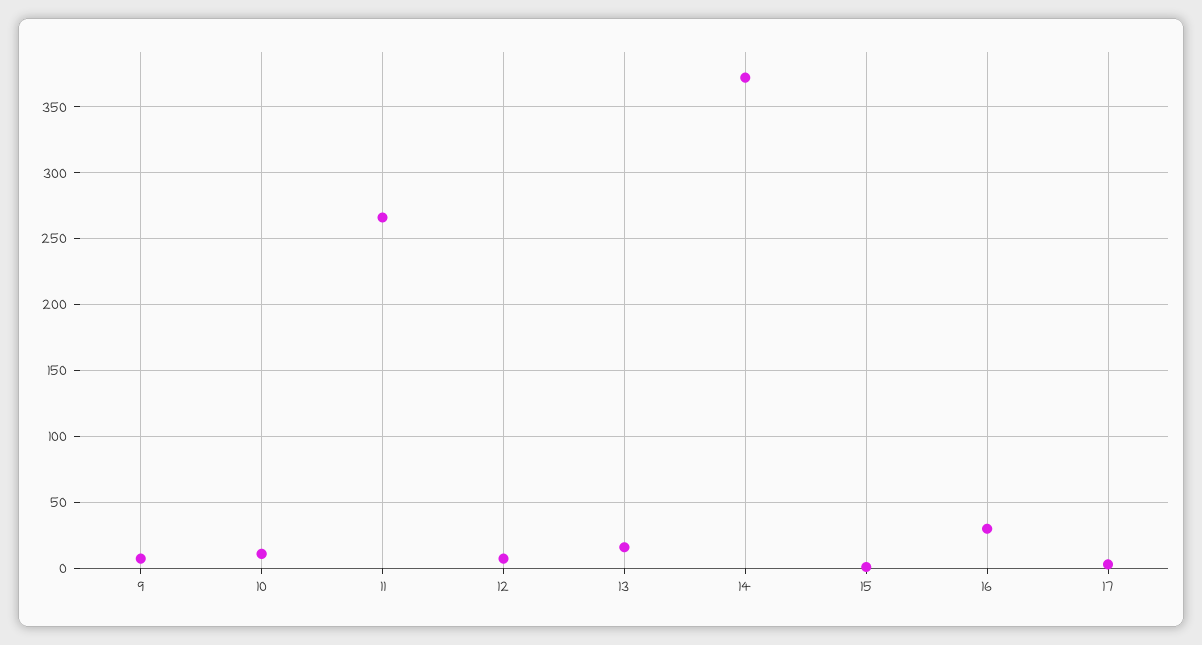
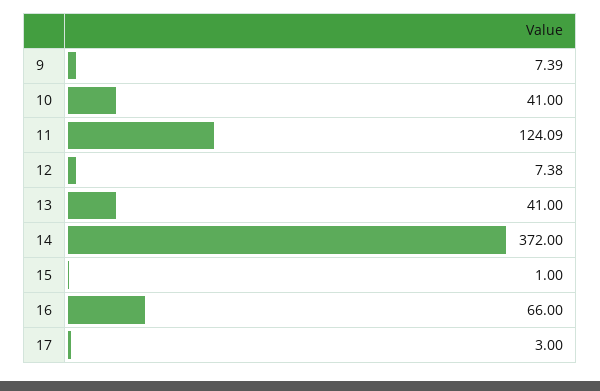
  {
    "9": 7.39,
-   "10": 10,
+   "10": 41,
-   "11": 265,
+   "11": 124.09,
    "12": 7.38,
-   "13": 15,
+   "13": 41,
    "14": 372,
    "15": 1,
-   "16": 30,
+   "16": 66,
    "17": 3
  }

